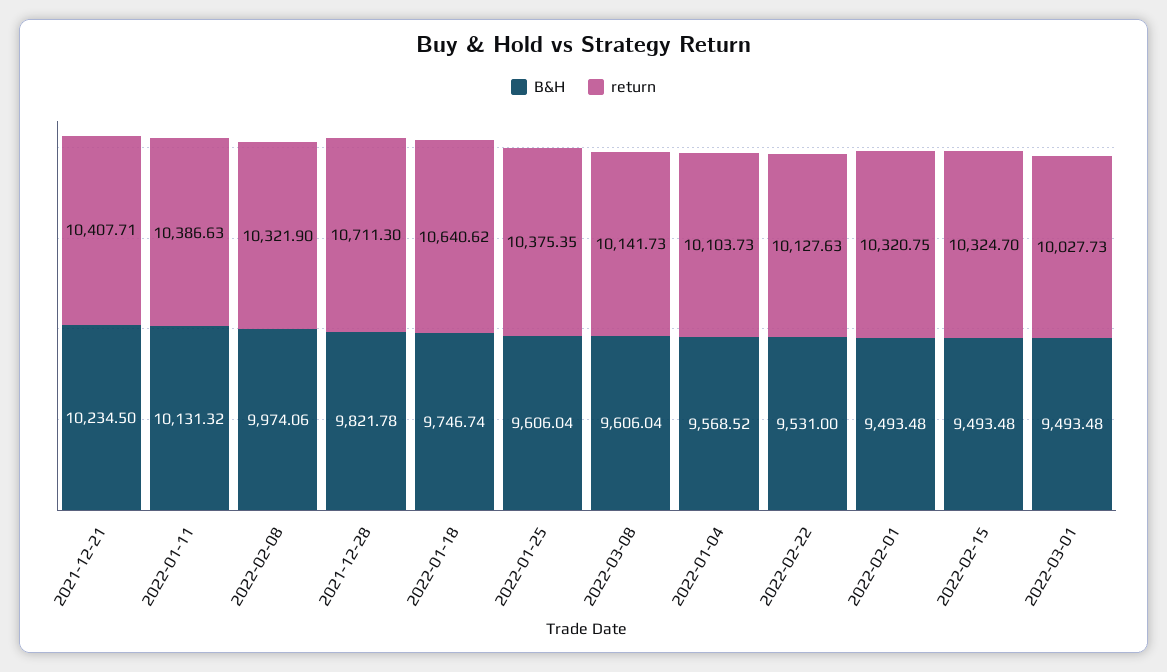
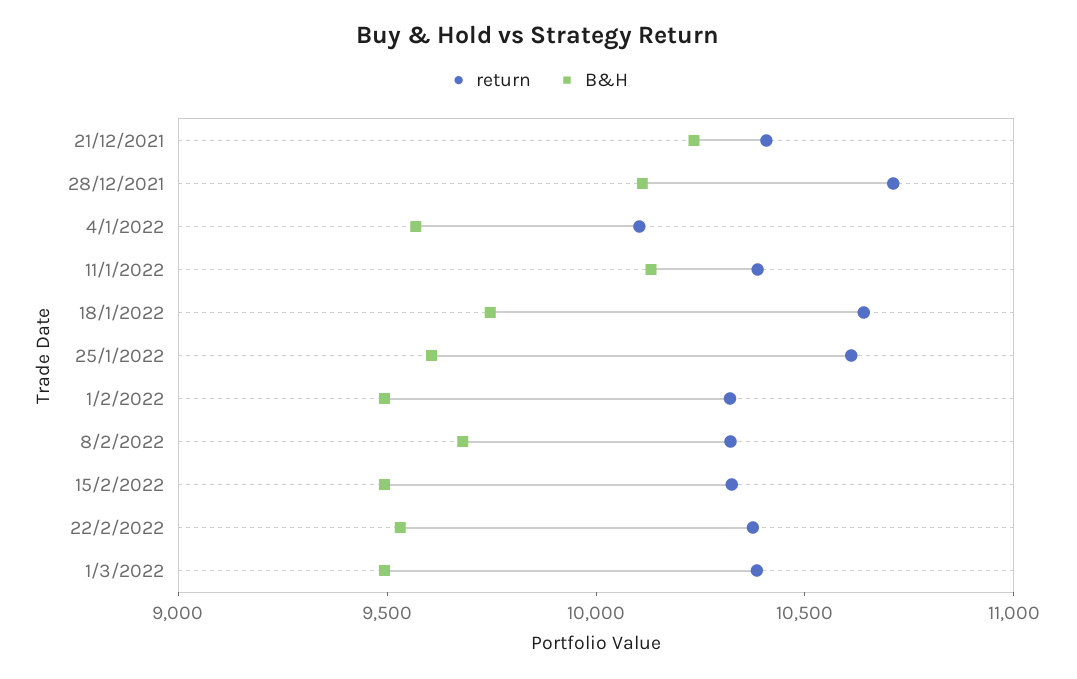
  {
    "B&H": {
      "2021-12-21": 10234.5,
      "2022-01-11": 10131.32,
-     "2022-02-08": 9974.06,
+     "2022-02-08": 9700,
-     "2021-12-28": 9821.78,
+     "2021-12-28": 10100,
      "2022-01-18": 9746.74,
      "2022-01-25": 9606.04,
-     "2022-03-08": 9606.04,
      "2022-01-04": 9568.52,
      "2022-02-22": 9531,
      "2022-02-01": 9493.48,
      "2022-02-15": 9493.48,
      "2022-03-01": 9493.48
    },
    "return": {
      "2021-12-21": 10407.71,
      "2022-01-11": 10386.63,
      "2022-02-08": 10321.9,
      "2021-12-28": 10711.3,
      "2022-01-18": 10640.62,
-     "2022-01-25": 10375.35,
+     "2022-01-25": 10600,
-     "2022-03-08": 10141.73,
      "2022-01-04": 10103.73,
-     "2022-02-22": 10127.63,
+     "2022-02-22": 10400,
      "2022-02-01": 10320.75,
      "2022-02-15": 10324.7,
-     "2022-03-01": 10027.73
+     "2022-03-01": 10400
    }
  }

